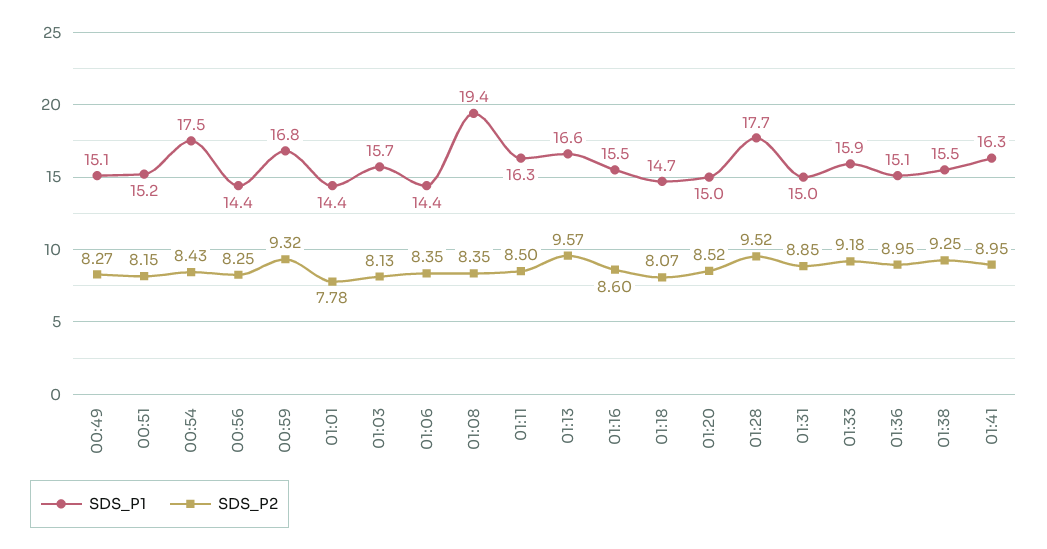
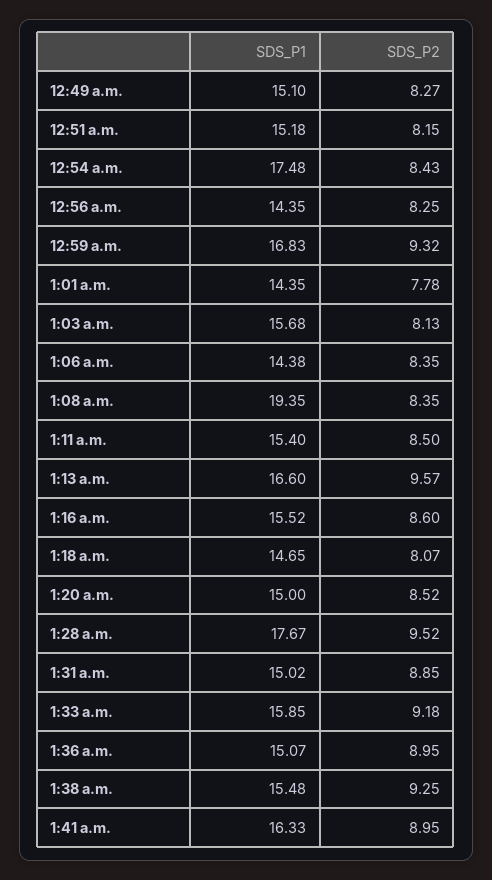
  {
    "SDS_P1": {
      "00:49": 15.1,
      "00:51": 15.18,
      "00:54": 17.48,
      "00:56": 14.35,
      "00:59": 16.83,
      "01:01": 14.35,
      "01:03": 15.68,
      "01:06": 14.38,
      "01:08": 19.35,
-     "01:11": 16.3,
+     "01:11": 15.4,
      "01:13": 16.6,
      "01:16": 15.52,
      "01:18": 14.65,
      "01:20": 15,
      "01:28": 17.67,
      "01:31": 15.02,
      "01:33": 15.85,
      "01:36": 15.07,
      "01:38": 15.48,
      "01:41": 16.33
    },
    "SDS_P2": {
      "00:49": 8.27,
      "00:51": 8.15,
      "00:54": 8.43,
      "00:56": 8.25,
      "00:59": 9.32,
      "01:01": 7.78,
      "01:03": 8.13,
      "01:06": 8.35,
      "01:08": 8.35,
      "01:11": 8.5,
      "01:13": 9.57,
      "01:16": 8.6,
      "01:18": 8.07,
      "01:20": 8.52,
      "01:28": 9.52,
      "01:31": 8.85,
      "01:33": 9.18,
      "01:36": 8.95,
      "01:38": 9.25,
      "01:41": 8.95
    }
  }

